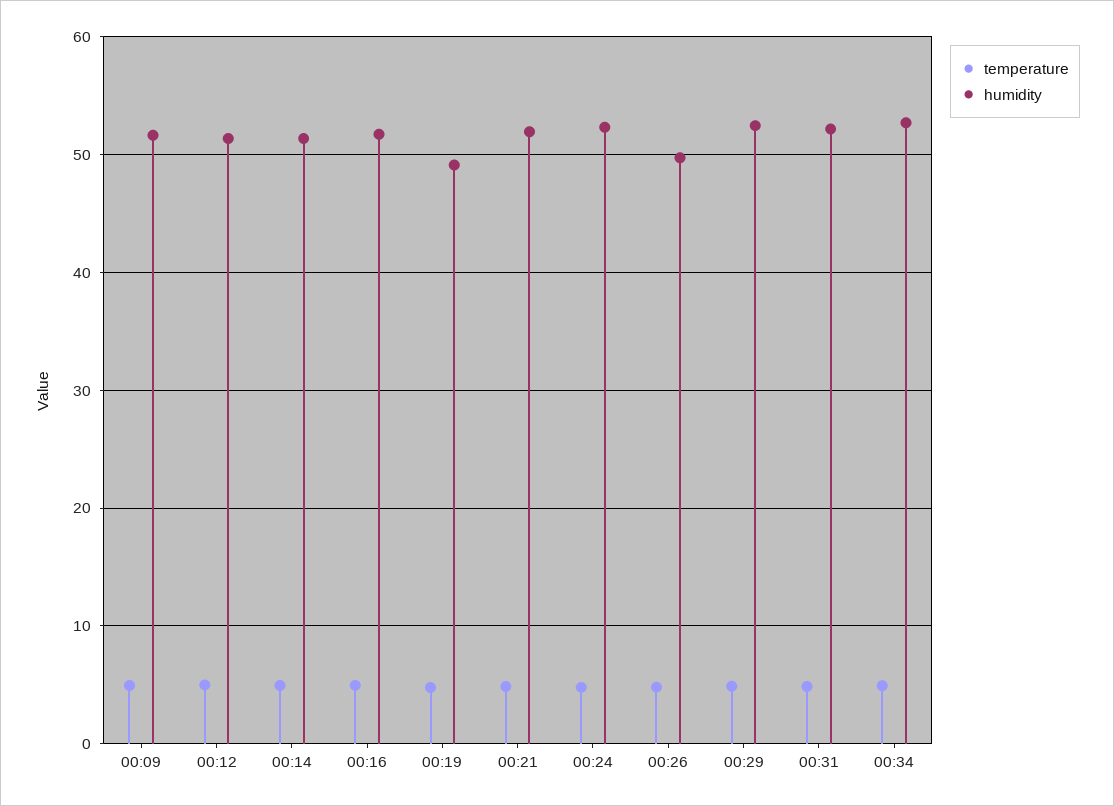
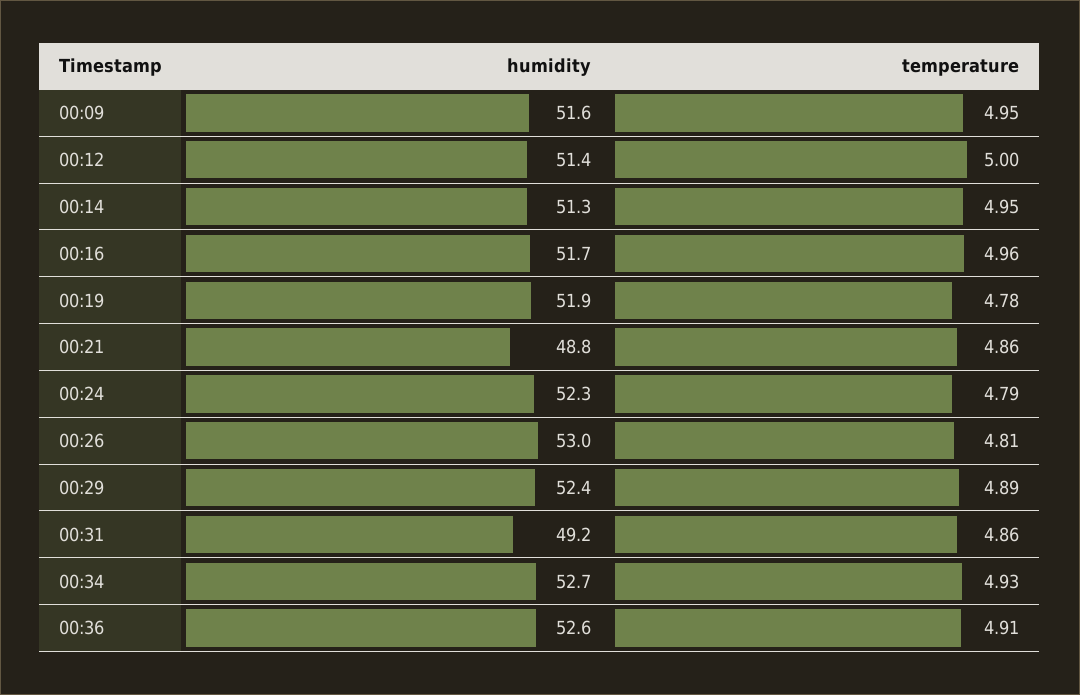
  {
    "temperature": {
      "00:09": 4.95,
      "00:12": 5,
      "00:14": 4.95,
      "00:16": 4.96,
      "00:19": 4.78,
      "00:21": 4.86,
      "00:24": 4.79,
      "00:26": 4.81,
      "00:29": 4.89,
      "00:31": 4.86,
-     "00:34": 4.93
+     "00:34": 4.93,
+     "00:36": 4.91
    },
    "humidity": {
      "00:09": 51.6,
      "00:12": 51.4,
      "00:14": 51.3,
      "00:16": 51.7,
-     "00:19": 49,
+     "00:19": 51.9,
-     "00:21": 52,
+     "00:21": 48.8,
      "00:24": 52.3,
-     "00:26": 50,
+     "00:26": 53,
      "00:29": 52.4,
-     "00:31": 52,
+     "00:31": 49.2,
-     "00:34": 52.7
+     "00:34": 52.7,
+     "00:36": 52.6
    }
  }

